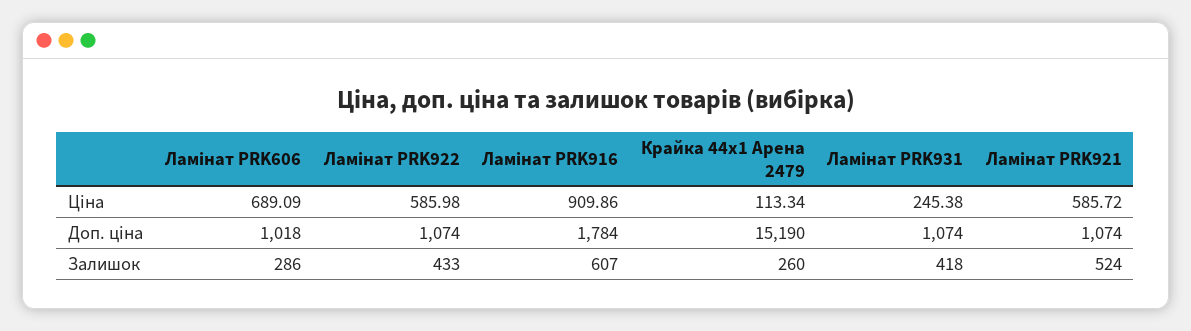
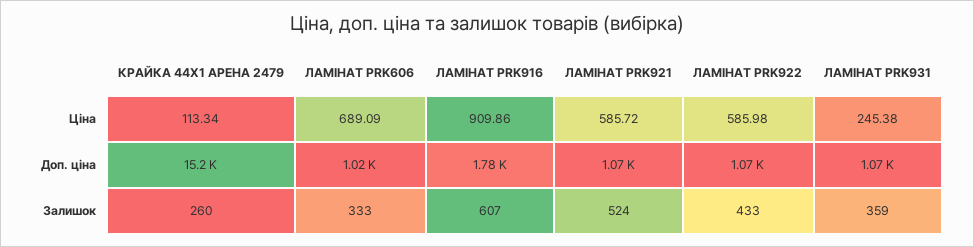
  {
    "Ламінат PRK606": {
      "Ціна": 689.09,
      "Доп. ціна": 1018,
-     "Залишок": 286
+     "Залишок": 333
    },
    "Ламінат PRK922": {
      "Ціна": 585.98,
      "Доп. ціна": 1074,
      "Залишок": 433
    },
    "Ламінат PRK916": {
      "Ціна": 909.86,
      "Доп. ціна": 1784,
      "Залишок": 607
    },
    "Крайка 44x1 Арена 2479": {
      "Ціна": 113.34,
      "Доп. ціна": 15190,
      "Залишок": 260
    },
    "Ламінат PRK931": {
      "Ціна": 245.38,
      "Доп. ціна": 1074,
-     "Залишок": 418
+     "Залишок": 359
    },
    "Ламінат PRK921": {
      "Ціна": 585.72,
      "Доп. ціна": 1074,
      "Залишок": 524
    }
  }

